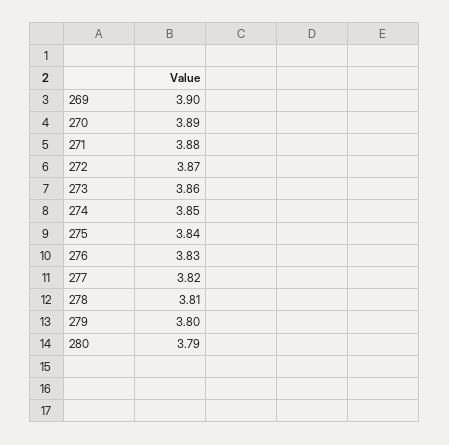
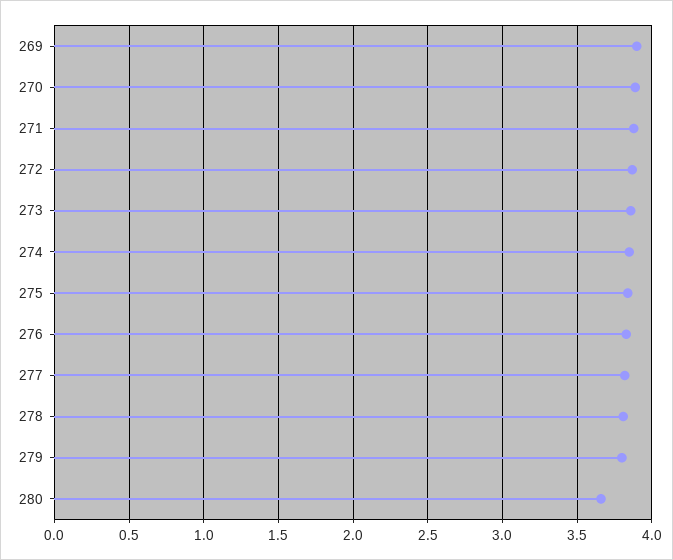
  {
    "269": 3.9,
    "270": 3.89,
    "271": 3.88,
    "272": 3.87,
    "273": 3.86,
    "274": 3.85,
    "275": 3.84,
    "276": 3.83,
    "277": 3.82,
    "278": 3.81,
    "279": 3.8,
-   "280": 3.79
+   "280": 3.65
  }

